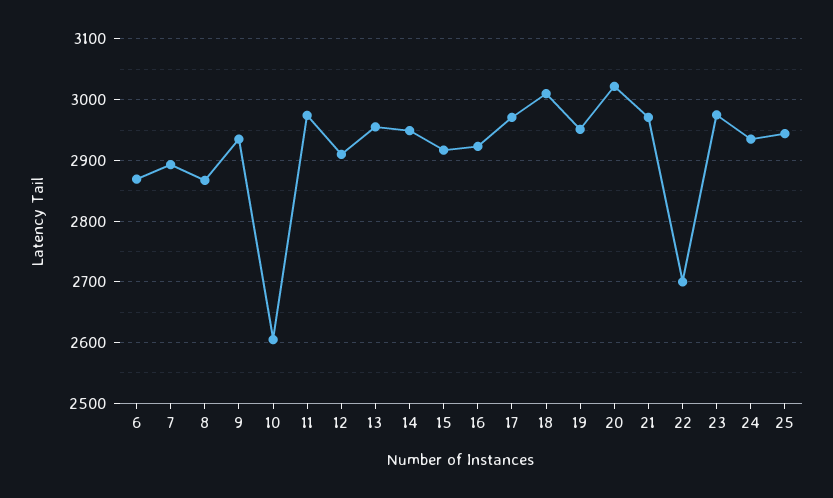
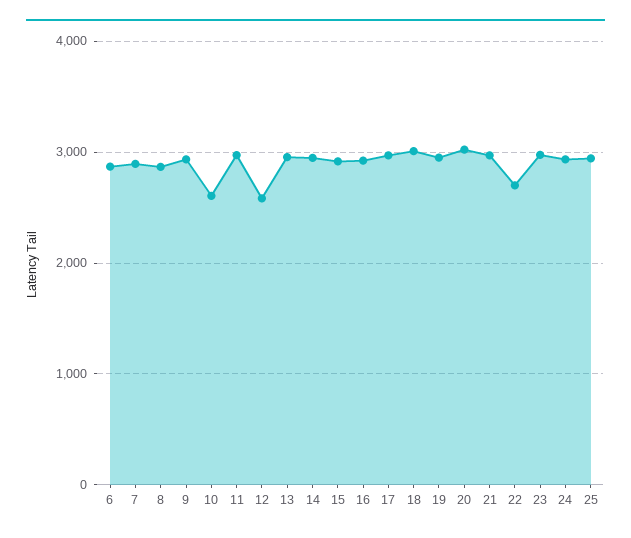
  {
    "6": 2870,
    "7": 2890,
    "8": 2870,
    "9": 2940,
    "10": 2610,
    "11": 2970,
-   "12": 2910,
+   "12": 2600,
    "13": 2960,
    "14": 2950,
    "15": 2920,
    "16": 2920,
    "17": 2970,
    "18": 3010,
    "19": 2950,
    "20": 3020,
    "21": 2970,
    "22": 2700,
    "23": 2980,
    "24": 2940,
    "25": 2940
  }

